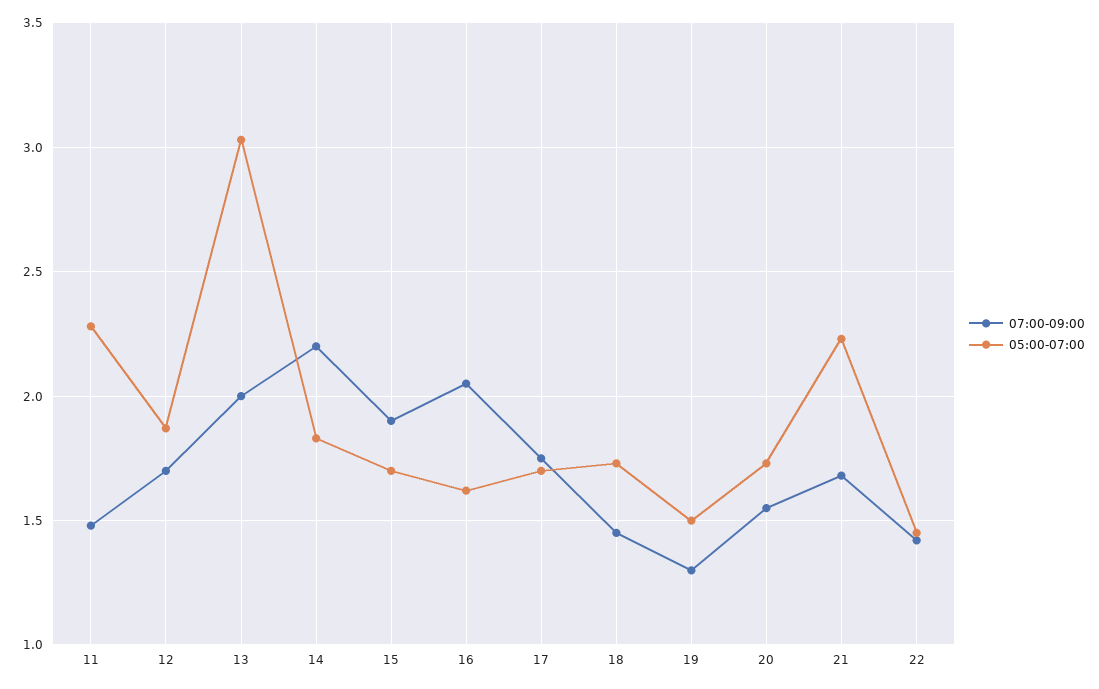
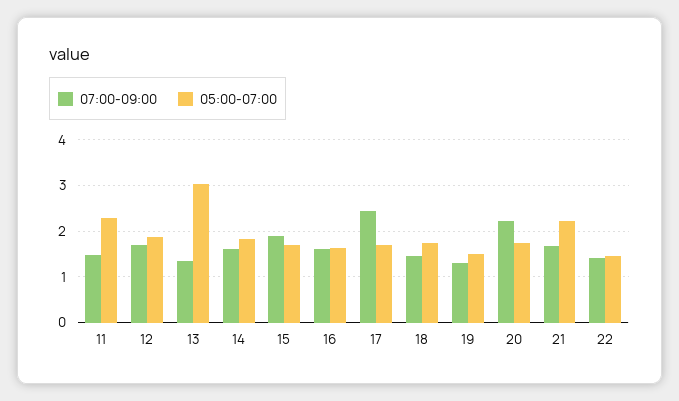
  {
    "07:00-09:00": {
      "11": 1.5,
      "12": 1.7,
-     "13": 2,
+     "13": 1.4,
-     "14": 2.2,
+     "14": 1.6,
      "15": 1.9,
-     "16": 2.05,
+     "16": 1.6,
-     "17": 1.75,
+     "17": 2.4,
      "18": 1.45,
      "19": 1.3,
-     "20": 1.55,
+     "20": 2.2,
      "21": 1.7,
      "22": 1.4
    },
    "05:00-07:00": {
      "11": 2.3,
      "12": 1.85,
      "13": 3.05,
      "14": 1.85,
      "15": 1.7,
      "16": 1.6,
      "17": 1.7,
      "18": 1.75,
      "19": 1.5,
      "20": 1.75,
      "21": 2.25,
      "22": 1.45
    }
  }

